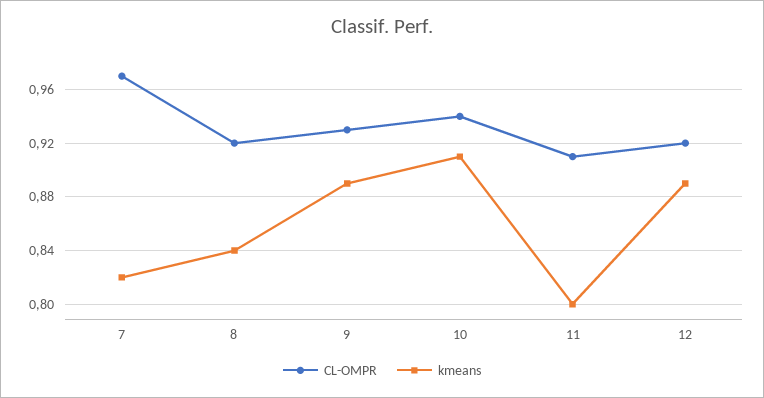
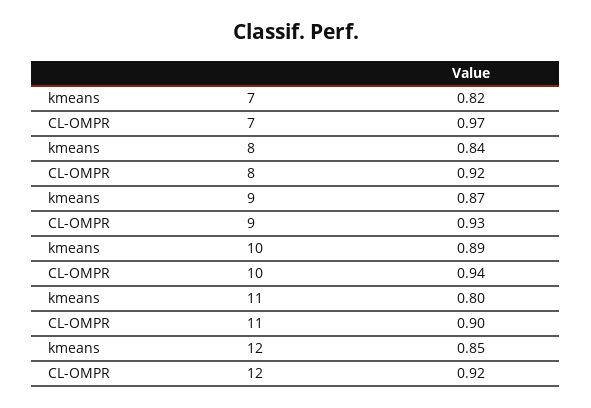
  {
    "CL-OMPR": {
      "7": 0.97,
      "8": 0.92,
      "9": 0.93,
      "10": 0.94,
-     "11": 0.91,
+     "11": 0.9,
      "12": 0.92
    },
    "kmeans": {
      "7": 0.82,
      "8": 0.84,
-     "9": 0.89,
+     "9": 0.87,
-     "10": 0.91,
+     "10": 0.89,
      "11": 0.8,
-     "12": 0.89
+     "12": 0.85
    }
  }

